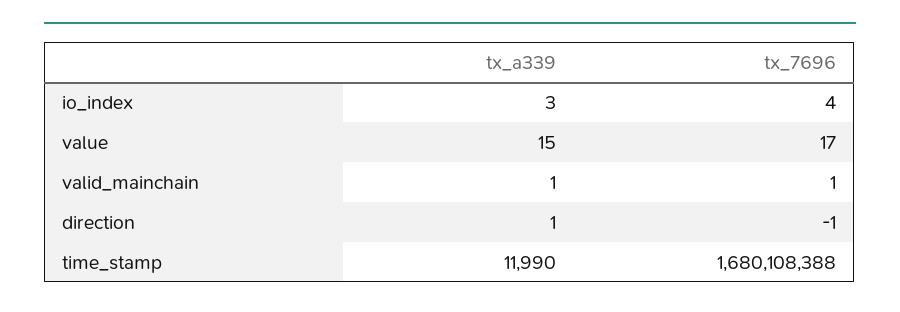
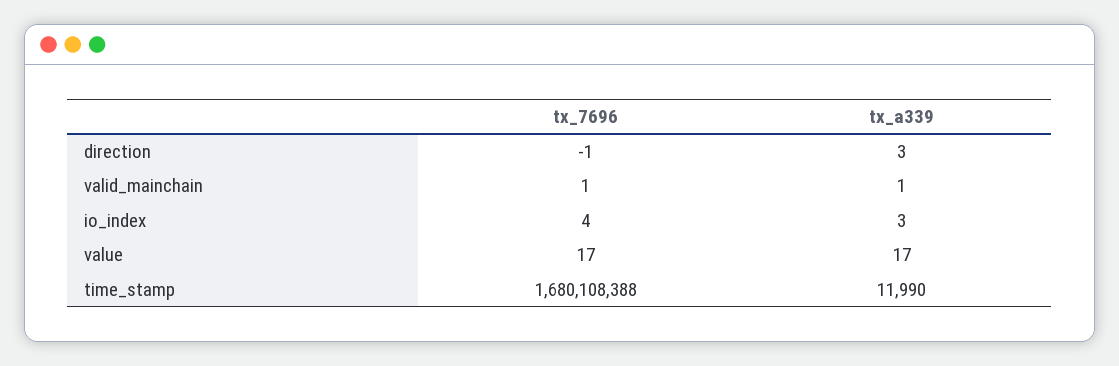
  {
    "tx_a339": {
      "io_index": 3,
-     "value": 15,
+     "value": 17,
      "valid_mainchain": 1,
-     "direction": 1,
+     "direction": 3,
      "time_stamp": 11990
    },
    "tx_7696": {
      "io_index": 4,
      "value": 17,
      "valid_mainchain": 1,
      "direction": -1,
      "time_stamp": 1680108388
    }
  }

